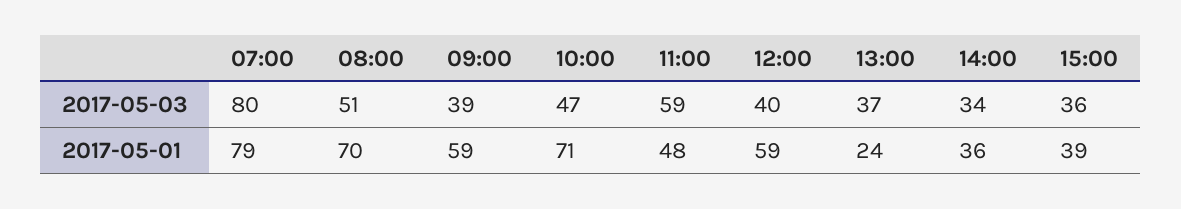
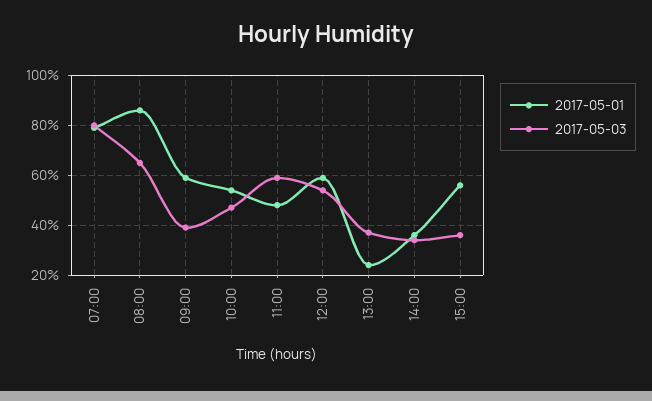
  {
    "2017-05-03": {
      "07:00": 80,
-     "08:00": 51,
+     "08:00": 65,
      "09:00": 39,
      "10:00": 47,
      "11:00": 59,
-     "12:00": 40,
+     "12:00": 55,
      "13:00": 37,
      "14:00": 34,
      "15:00": 36
    },
    "2017-05-01": {
      "07:00": 79,
-     "08:00": 70,
+     "08:00": 85,
      "09:00": 59,
-     "10:00": 71,
+     "10:00": 55,
      "11:00": 48,
      "12:00": 59,
      "13:00": 24,
      "14:00": 36,
-     "15:00": 39
+     "15:00": 55
    }
  }

